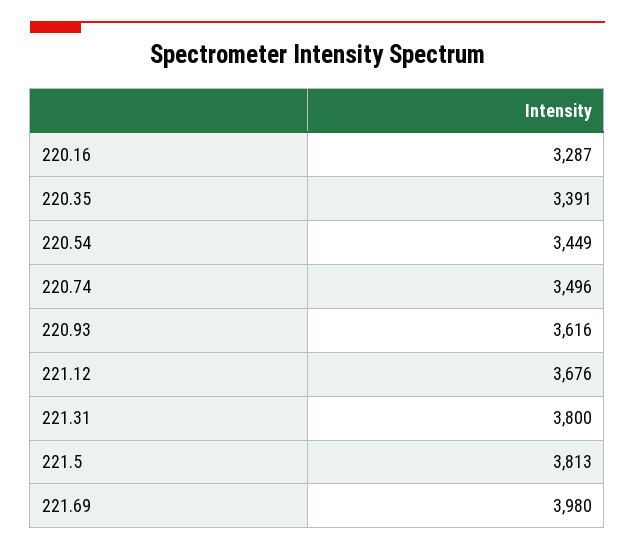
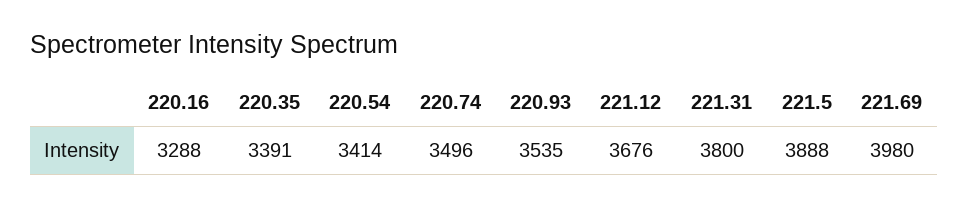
  {
-   "220.16": 3287,
+   "220.16": 3288,
    "220.35": 3391,
-   "220.54": 3449,
+   "220.54": 3414,
    "220.74": 3496,
-   "220.93": 3616,
+   "220.93": 3535,
    "221.12": 3676,
    "221.31": 3800,
-   "221.5": 3813,
+   "221.5": 3888,
    "221.69": 3980
  }

